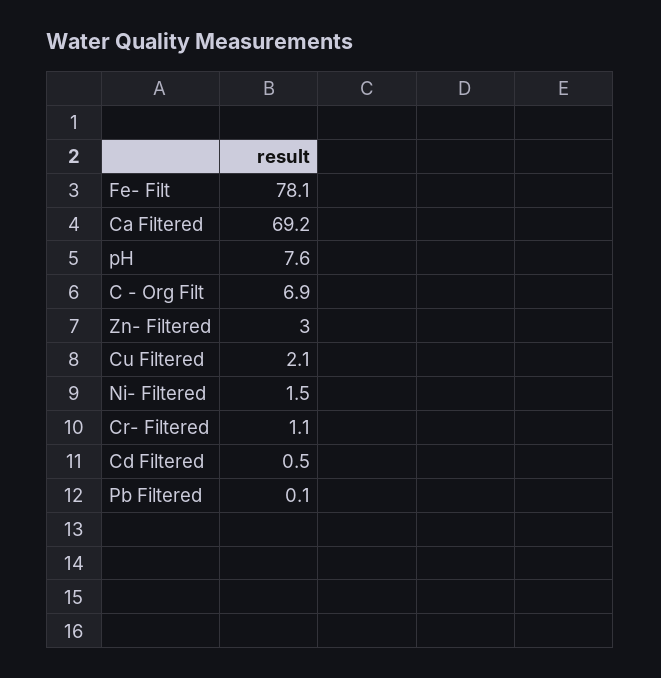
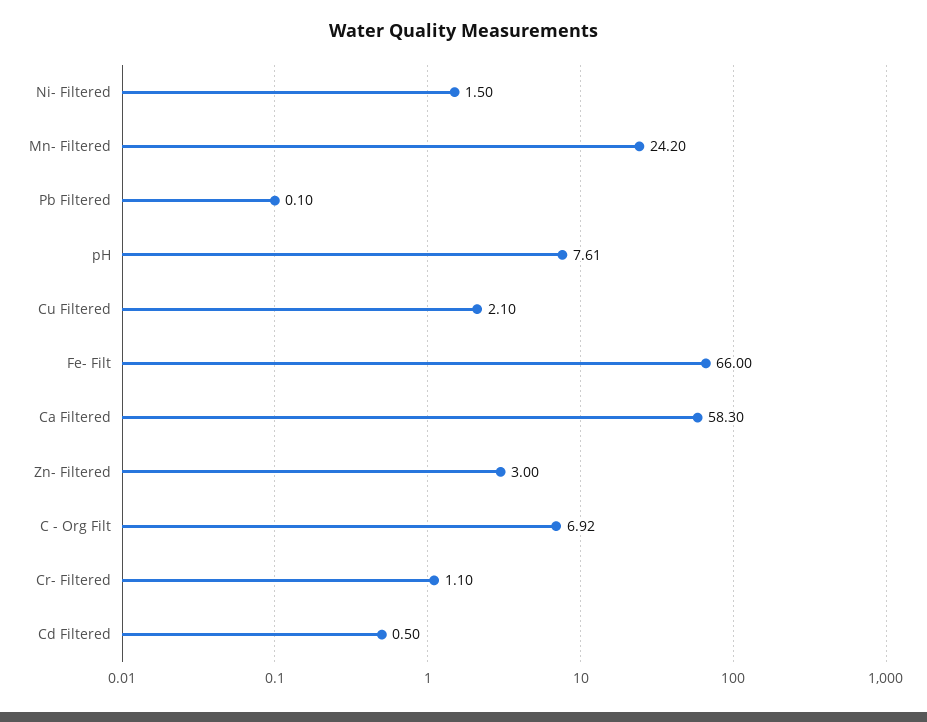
  {
-   "Fe- Filt": 78.1,
+   "Fe- Filt": 66,
-   "Ca Filtered": 69.2,
+   "Ca Filtered": 58.3,
    "pH": 7.61,
    "C - Org Filt": 6.92,
    "Zn- Filtered": 3,
    "Cu Filtered": 2.1,
    "Ni- Filtered": 1.5,
    "Cr- Filtered": 1.1,
    "Cd Filtered": 0.5,
-   "Pb Filtered": 0.1
+   "Pb Filtered": 0.1,
+   "Mn- Filtered": 24.2
  }

